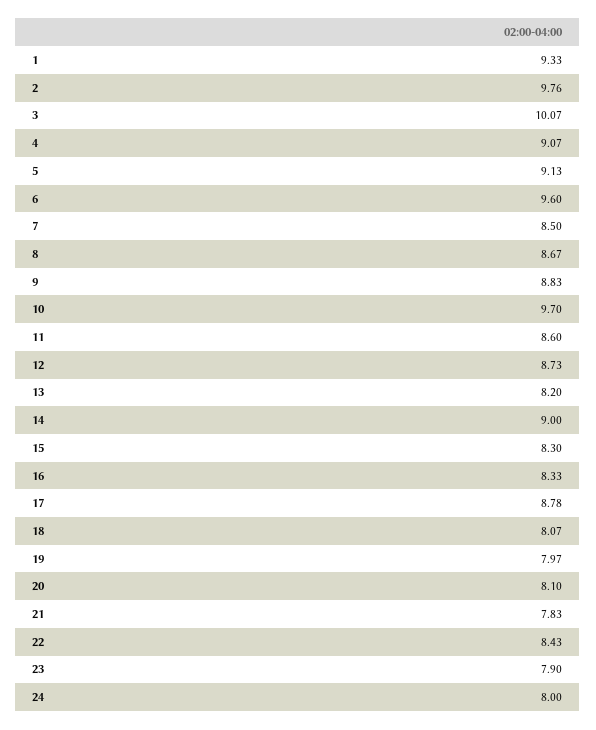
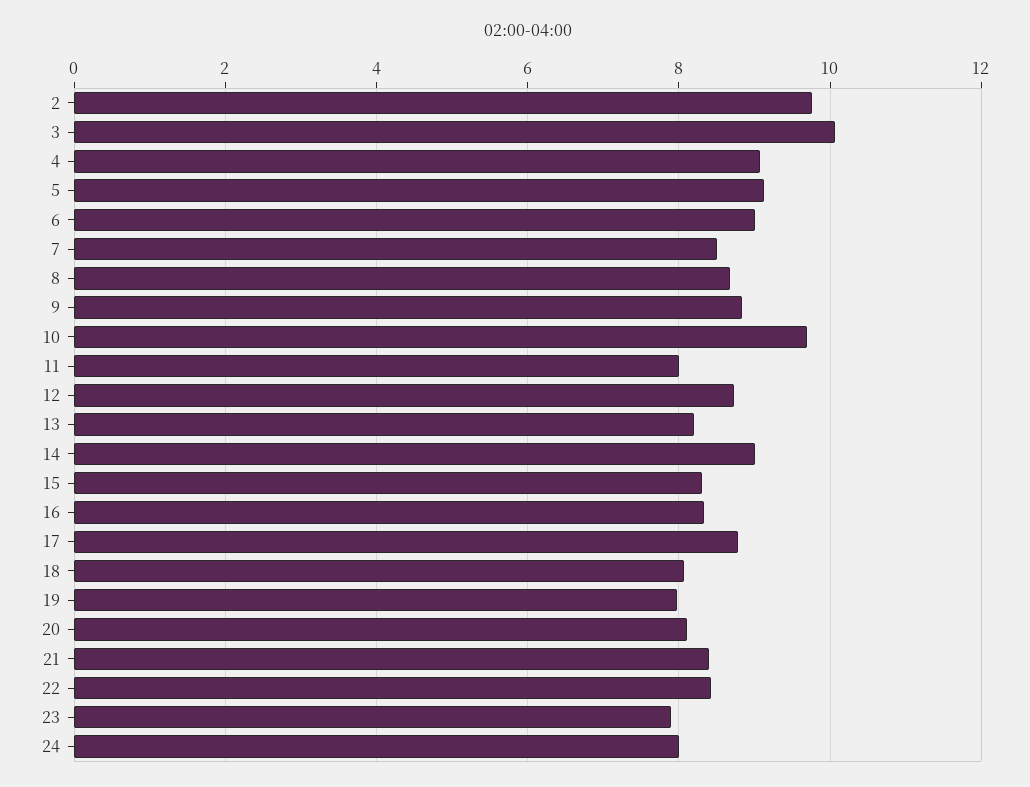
  {
-   "1": 9.33,
    "2": 9.76,
    "3": 10.07,
    "4": 9.07,
    "5": 9.13,
-   "6": 9.6,
+   "6": 9,
    "7": 8.5,
    "8": 8.67,
    "9": 8.83,
    "10": 9.7,
-   "11": 8.6,
+   "11": 8,
    "12": 8.73,
    "13": 8.2,
    "14": 9,
    "15": 8.3,
    "16": 8.33,
    "17": 8.78,
    "18": 8.07,
    "19": 7.97,
    "20": 8.1,
-   "21": 7.83,
+   "21": 8.4,
    "22": 8.43,
    "23": 7.9,
    "24": 8
  }

